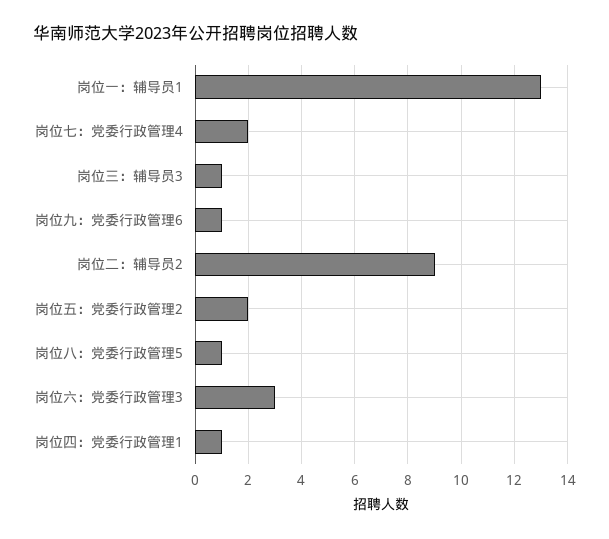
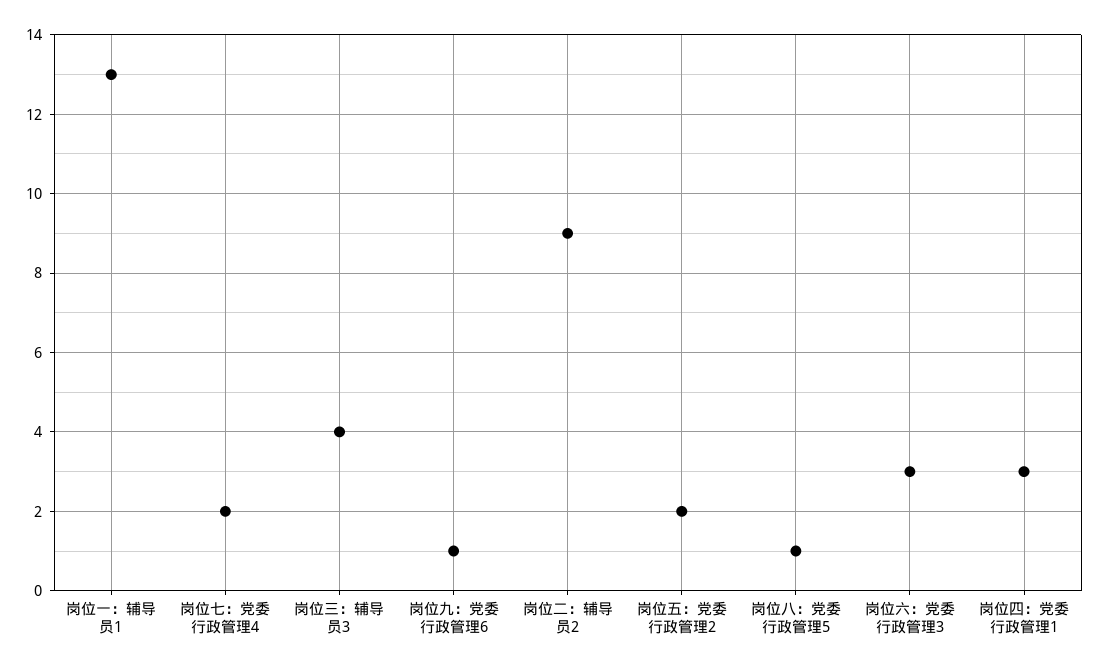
  {
    "岗位一：辅导员1": 13,
    "岗位七：党委行政管理4": 2,
-   "岗位三：辅导员3": 1,
+   "岗位三：辅导员3": 4,
    "岗位九：党委行政管理6": 1,
    "岗位二：辅导员2": 9,
    "岗位五：党委行政管理2": 2,
    "岗位八：党委行政管理5": 1,
    "岗位六：党委行政管理3": 3,
-   "岗位四：党委行政管理1": 1
+   "岗位四：党委行政管理1": 3
  }

